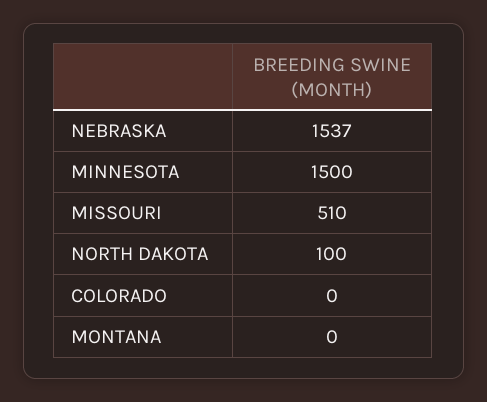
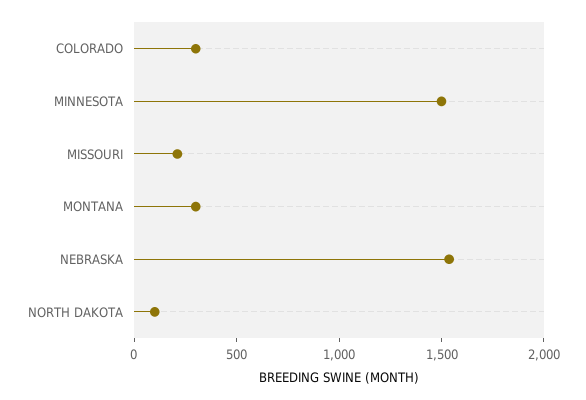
  {
    "NEBRASKA": 1537,
    "MINNESOTA": 1500,
-   "MISSOURI": 510,
+   "MISSOURI": 200,
    "NORTH DAKOTA": 100,
-   "COLORADO": 0,
+   "COLORADO": 300,
-   "MONTANA": 0
+   "MONTANA": 300
  }

